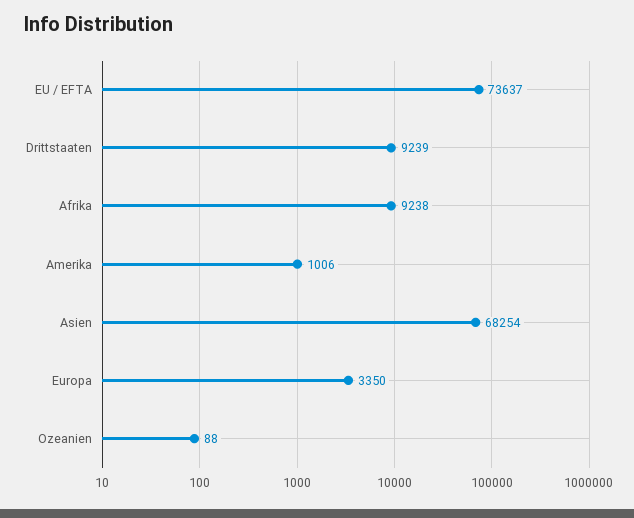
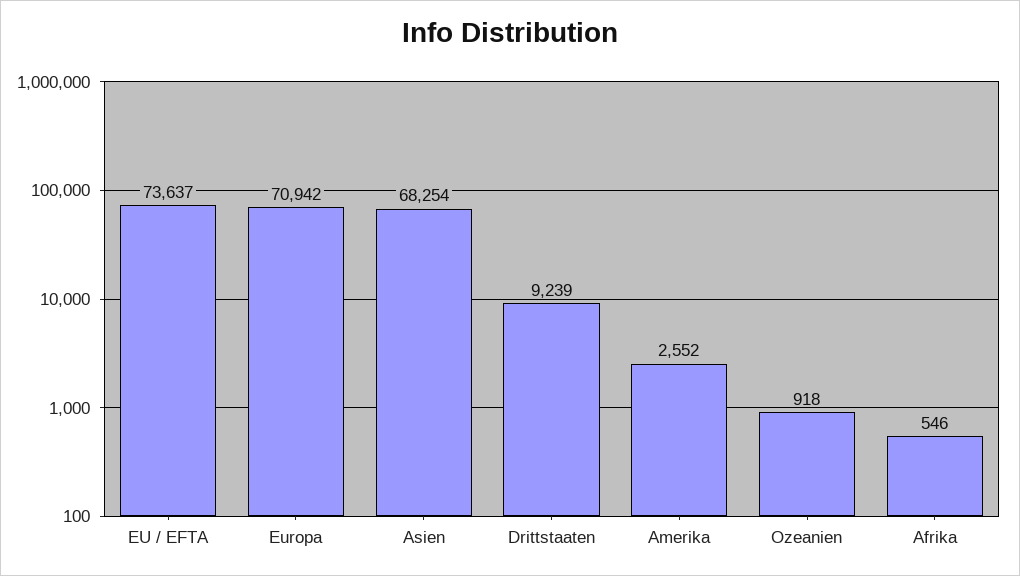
  {
    "EU / EFTA": 73637,
    "Drittstaaten": 9239,
-   "Afrika": 9238,
+   "Afrika": 546,
-   "Amerika": 1006,
+   "Amerika": 2552,
    "Asien": 68254,
-   "Europa": 3350,
+   "Europa": 70942,
-   "Ozeanien": 88
+   "Ozeanien": 918
  }

